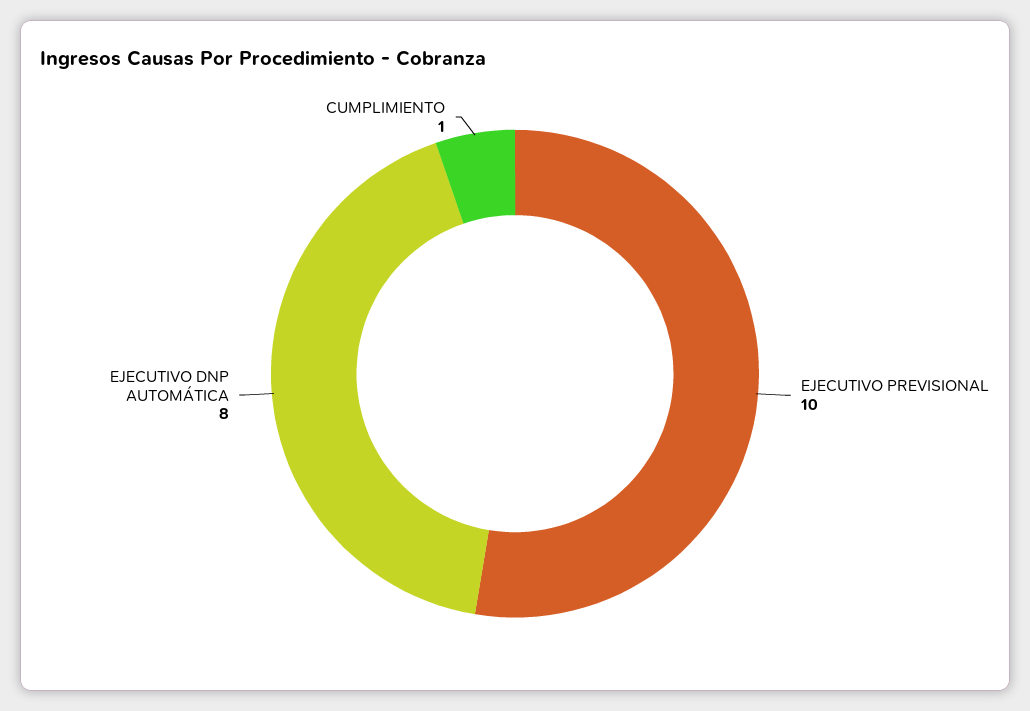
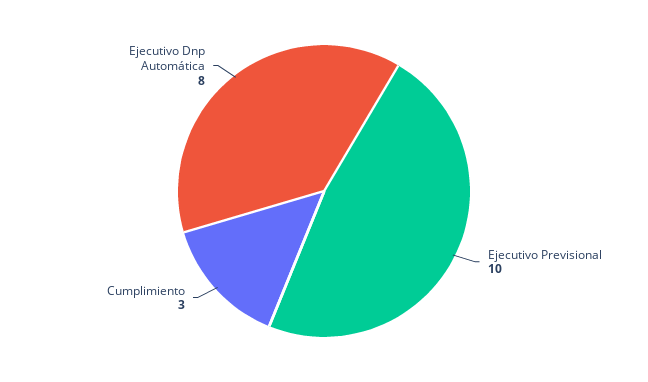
  {
    "EJECUTIVO PREVISIONAL": 10,
    "EJECUTIVO DNP AUTOMÁTICA": 8,
-   "CUMPLIMIENTO": 1
+   "CUMPLIMIENTO": 3
  }

